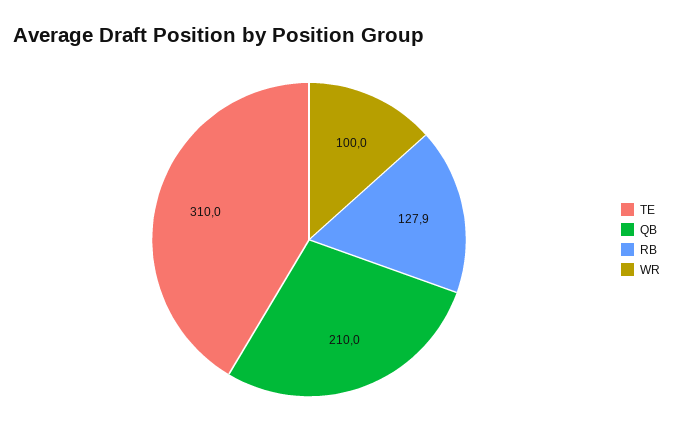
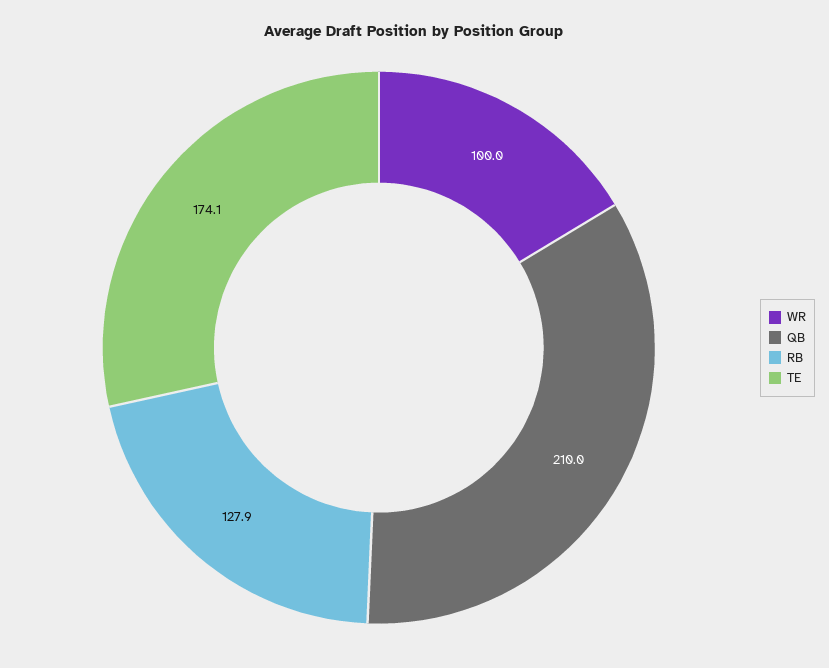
  {
-   "TE": 310,
+   "TE": 174.1,
    "QB": 210,
    "RB": 127.9,
    "WR": 100
  }

